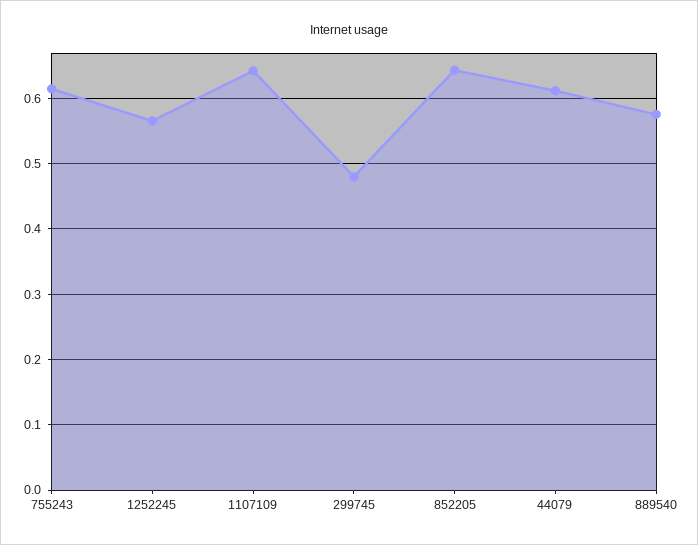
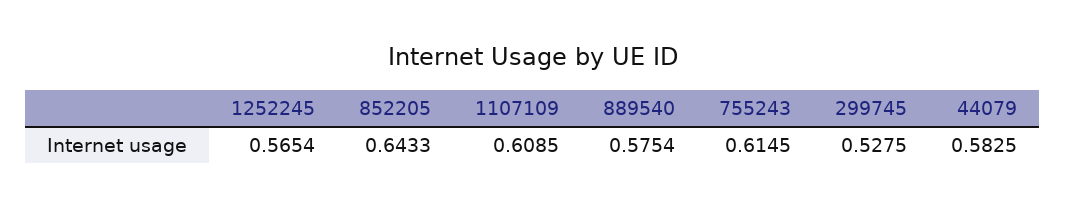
  {
    "755243": 0.6145,
    "1252245": 0.5654,
-   "1107109": 0.64,
+   "1107109": 0.6085,
-   "299745": 0.48,
+   "299745": 0.5275,
    "852205": 0.6433,
-   "44079": 0.61,
+   "44079": 0.5825,
    "889540": 0.5754
  }

